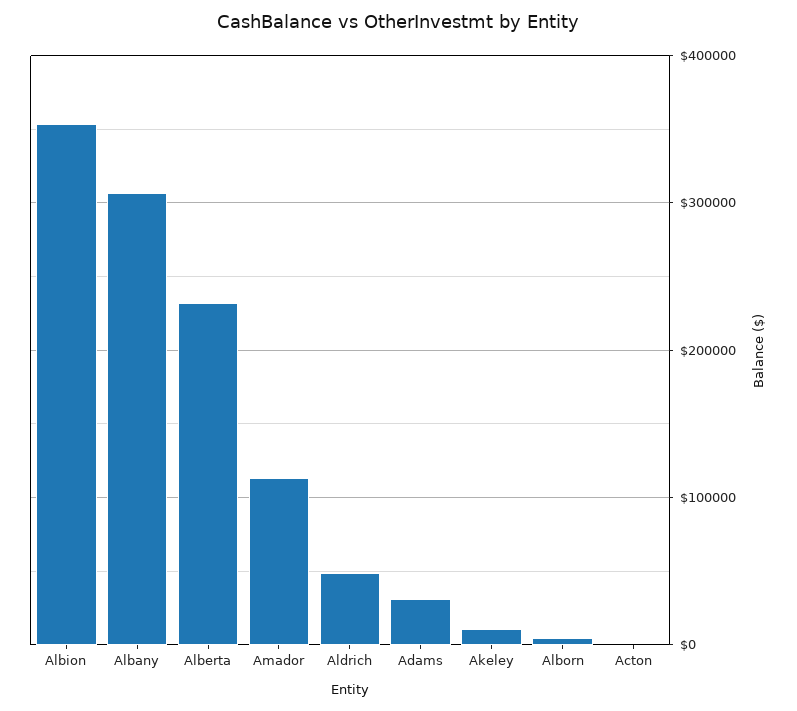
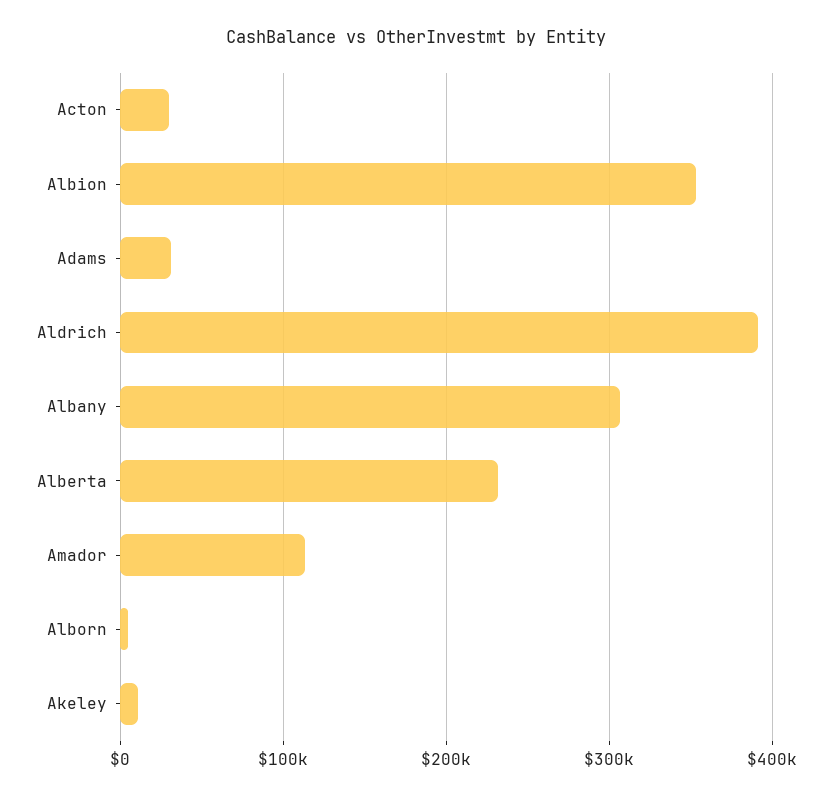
  {
    "Albion": 350000,
    "Albany": 310000,
    "Alberta": 230000,
    "Amador": 110000,
-   "Aldrich": 50000,
+   "Aldrich": 390000,
    "Adams": 30000,
    "Akeley": 10000,
    "Alborn": 0,
-   "Acton": 0
+   "Acton": 30000
  }

